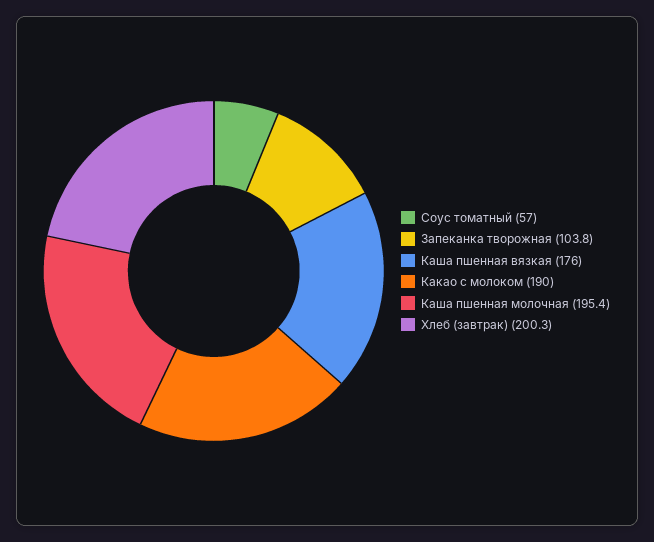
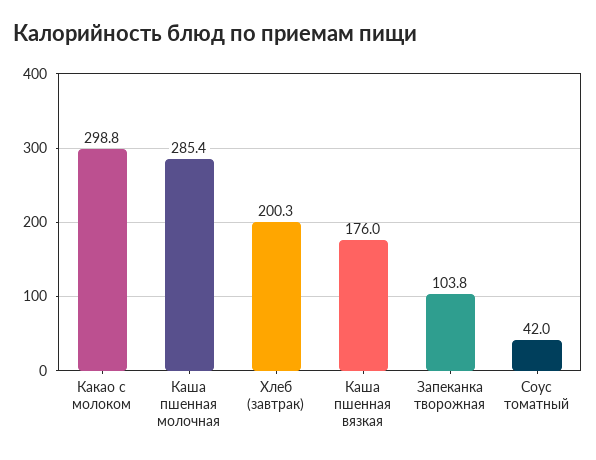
  {
-   "Соус томатный": 57,
+   "Соус томатный": 42,
    "Запеканка творожная": 103.8,
    "Каша пшенная вязкая": 176,
-   "Какао с молоком": 190,
+   "Какао с молоком": 298.8,
-   "Каша пшенная молочная": 195.4,
+   "Каша пшенная молочная": 285.4,
    "Хлеб (завтрак)": 200.3
  }

